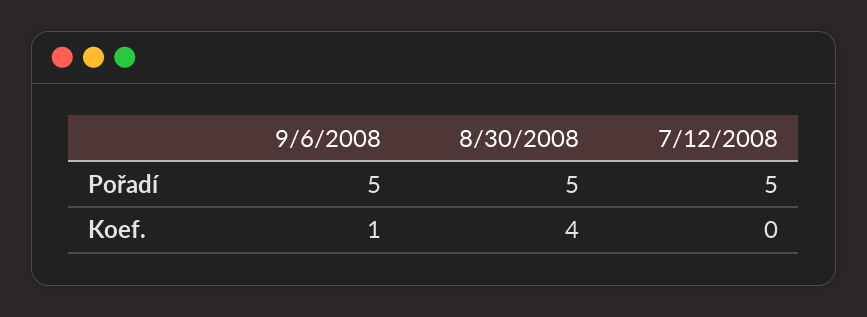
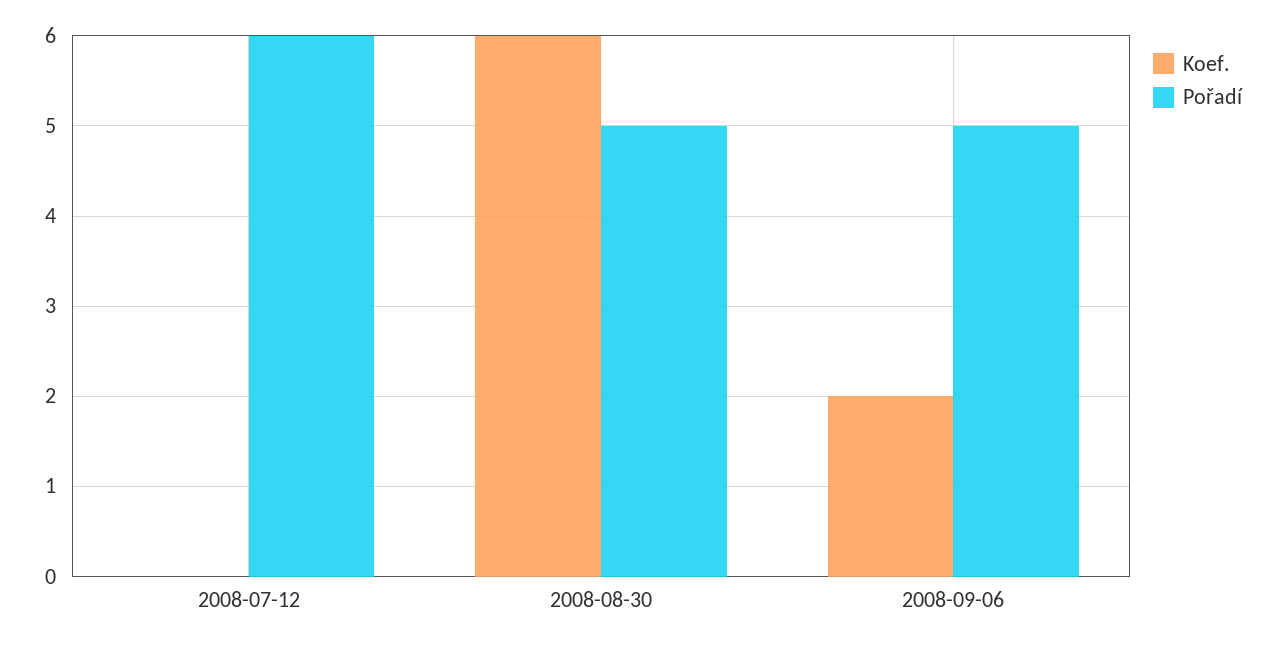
  {
    "Pořadí": {
      "9/6/2008": 5,
      "8/30/2008": 5,
-     "7/12/2008": 5
+     "7/12/2008": 6
    },
    "Koef.": {
-     "9/6/2008": 1,
+     "9/6/2008": 2,
-     "8/30/2008": 4,
+     "8/30/2008": 6,
      "7/12/2008": 0
    }
  }

